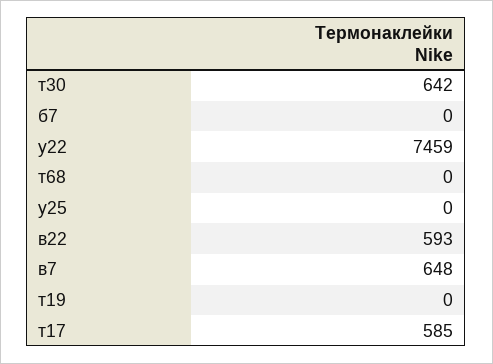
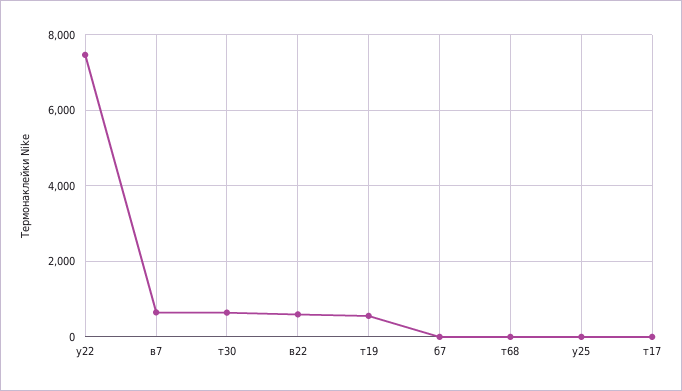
  {
    "т30": 642,
    "б7": 0,
    "у22": 7459,
    "т68": 0,
    "у25": 0,
    "в22": 593,
    "в7": 648,
-   "т19": 0,
+   "т19": 600,
-   "т17": 585
+   "т17": 0
  }

